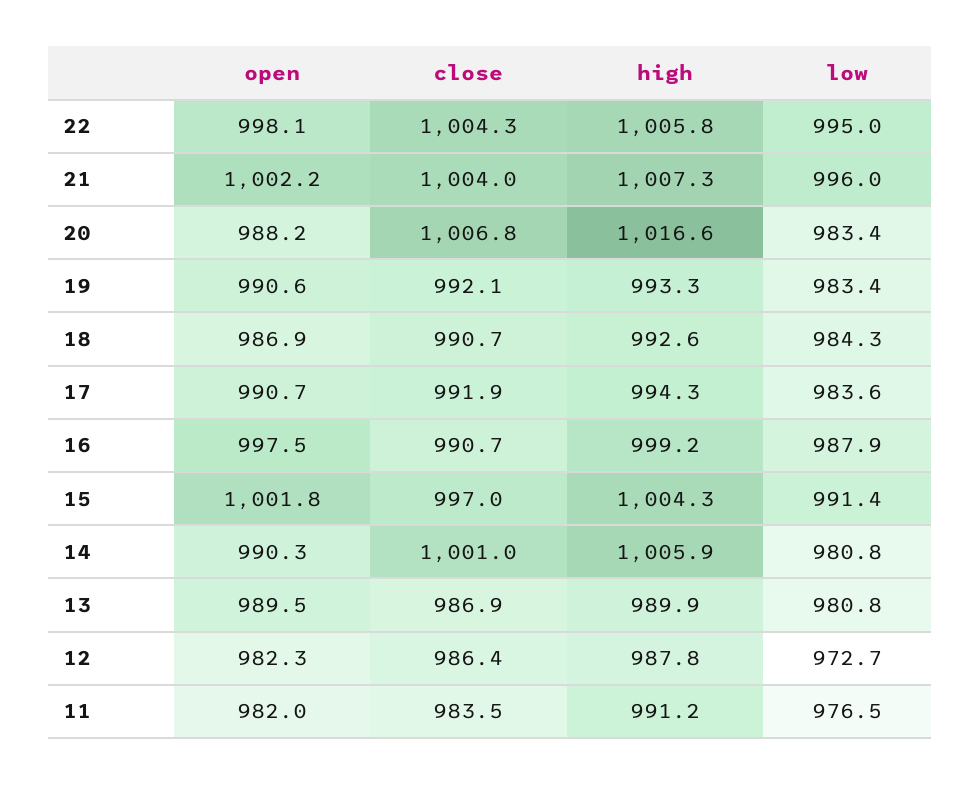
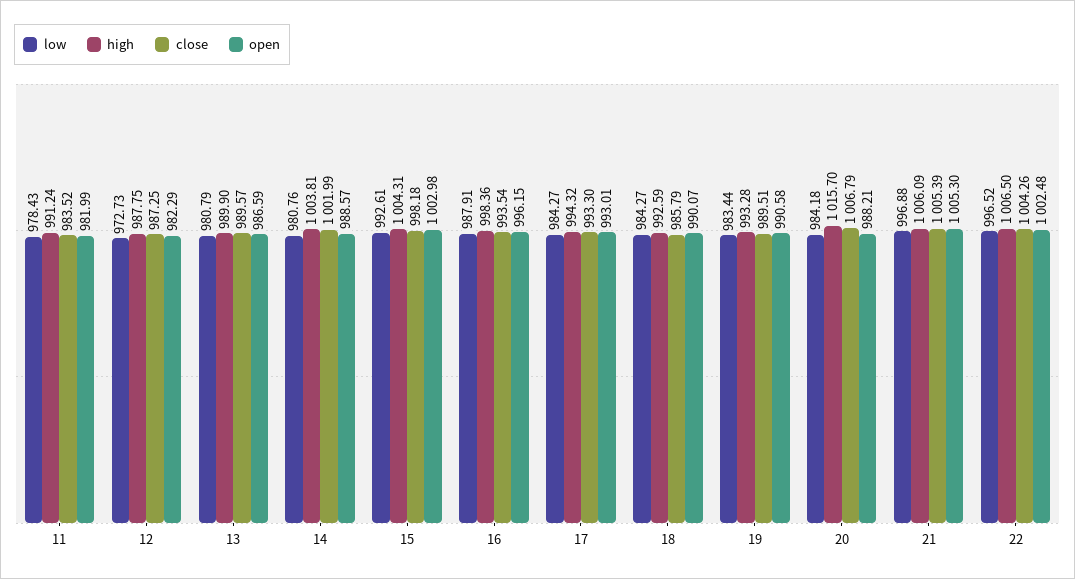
  {
    "open": {
-     "22": 998.1,
+     "22": 1002.48,
-     "21": 1002.2,
+     "21": 1005.3,
      "20": 988.21,
      "19": 990.58,
-     "18": 986.9,
+     "18": 990.07,
-     "17": 990.7,
+     "17": 993.01,
-     "16": 997.5,
+     "16": 996.15,
-     "15": 1001.8,
+     "15": 1002.98,
-     "14": 990.3,
+     "14": 988.57,
-     "13": 989.5,
+     "13": 986.59,
      "12": 982.29,
      "11": 981.99
    },
    "close": {
      "22": 1004.26,
-     "21": 1004,
+     "21": 1005.39,
      "20": 1006.79,
-     "19": 992.1,
+     "19": 989.51,
-     "18": 990.7,
+     "18": 985.79,
-     "17": 991.9,
+     "17": 993.3,
-     "16": 990.7,
+     "16": 993.54,
-     "15": 997,
+     "15": 998.18,
-     "14": 1001,
+     "14": 1001.99,
-     "13": 986.9,
+     "13": 989.57,
-     "12": 986.4,
+     "12": 987.25,
      "11": 983.52
    },
    "high": {
-     "22": 1005.8,
+     "22": 1006.5,
-     "21": 1007.3,
+     "21": 1006.09,
-     "20": 1016.6,
+     "20": 1015.7,
      "19": 993.28,
      "18": 992.59,
      "17": 994.32,
-     "16": 999.2,
+     "16": 998.36,
      "15": 1004.31,
-     "14": 1005.9,
+     "14": 1003.81,
      "13": 989.9,
      "12": 987.75,
      "11": 991.24
    },
    "low": {
-     "22": 995,
+     "22": 996.52,
-     "21": 996,
+     "21": 996.88,
-     "20": 983.4,
+     "20": 984.18,
      "19": 983.44,
      "18": 984.27,
-     "17": 983.6,
+     "17": 984.27,
      "16": 987.91,
-     "15": 991.4,
+     "15": 992.61,
      "14": 980.76,
      "13": 980.79,
      "12": 972.73,
-     "11": 976.5
+     "11": 978.43
    }
  }

